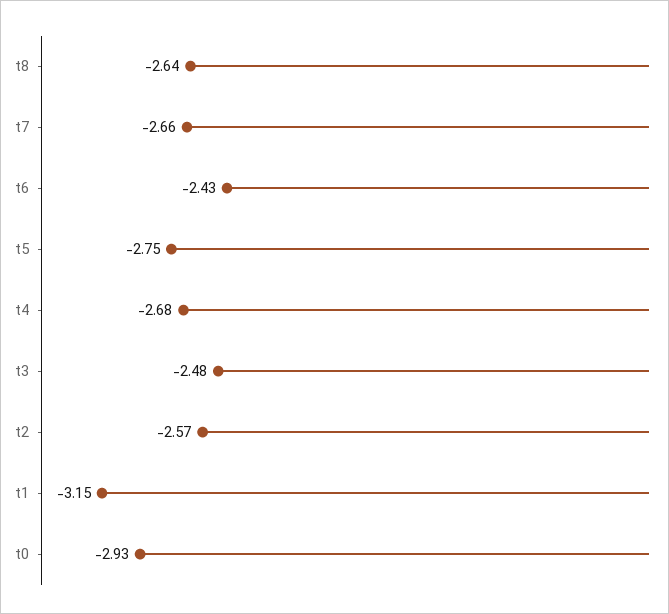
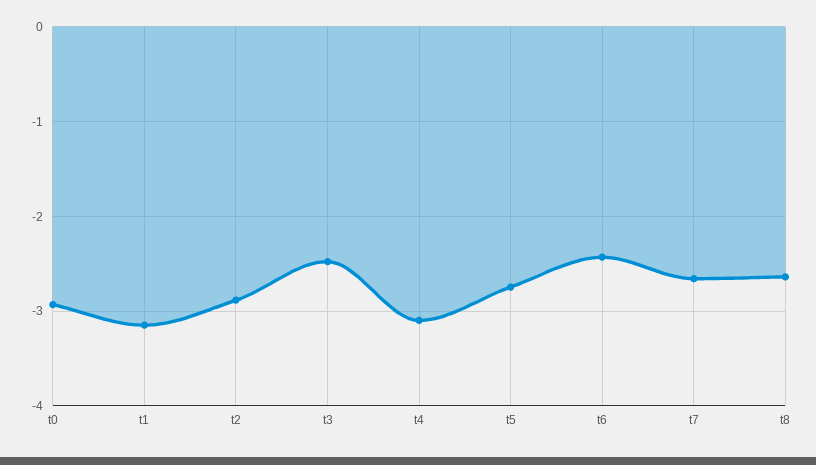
  {
    "t8": -2.64,
    "t7": -2.66,
    "t6": -2.43,
    "t5": -2.75,
-   "t4": -2.68,
+   "t4": -3.1,
    "t3": -2.48,
-   "t2": -2.57,
+   "t2": -2.9,
    "t1": -3.15,
    "t0": -2.93
  }

